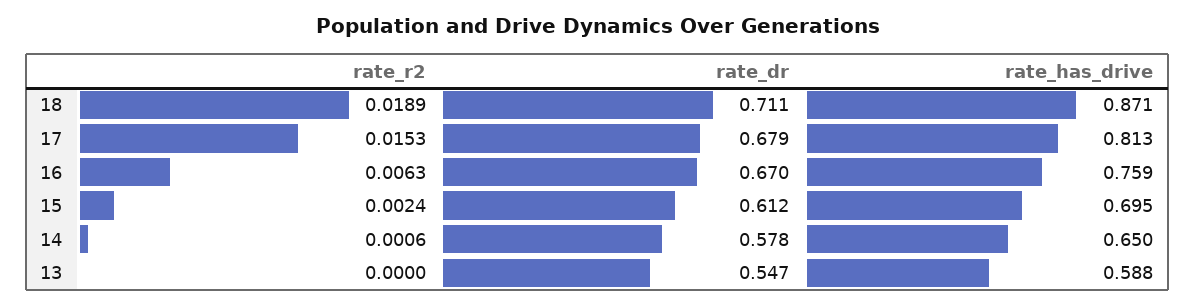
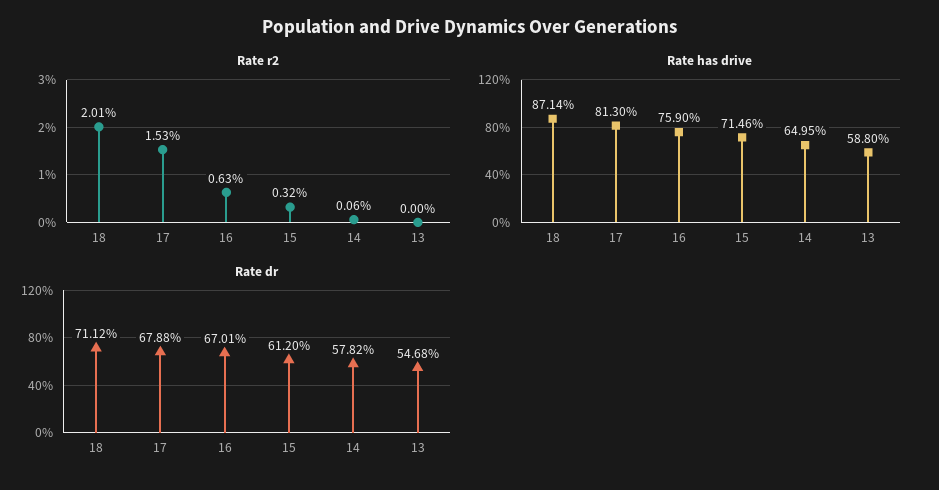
  {
    "rate_r2": {
-     "18": 0.0189,
+     "18": 0.0201,
      "17": 0.0153,
      "16": 0.0063,
-     "15": 0.0024,
+     "15": 0.0032,
      "14": 0.0006,
      "13": 0
    },
    "rate_dr": {
      "18": 0.7112,
      "17": 0.6788,
      "16": 0.6701,
      "15": 0.612,
      "14": 0.5782,
      "13": 0.5468
    },
    "rate_has_drive": {
      "18": 0.8714,
      "17": 0.813,
      "16": 0.759,
-     "15": 0.695,
+     "15": 0.7146,
      "14": 0.6495,
      "13": 0.588
    }
  }

